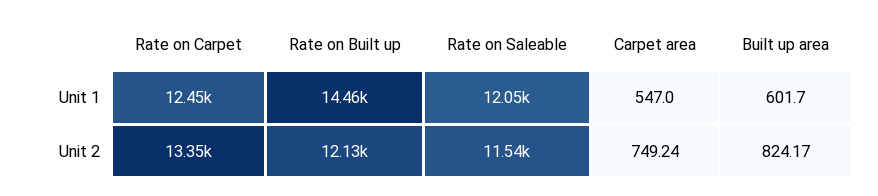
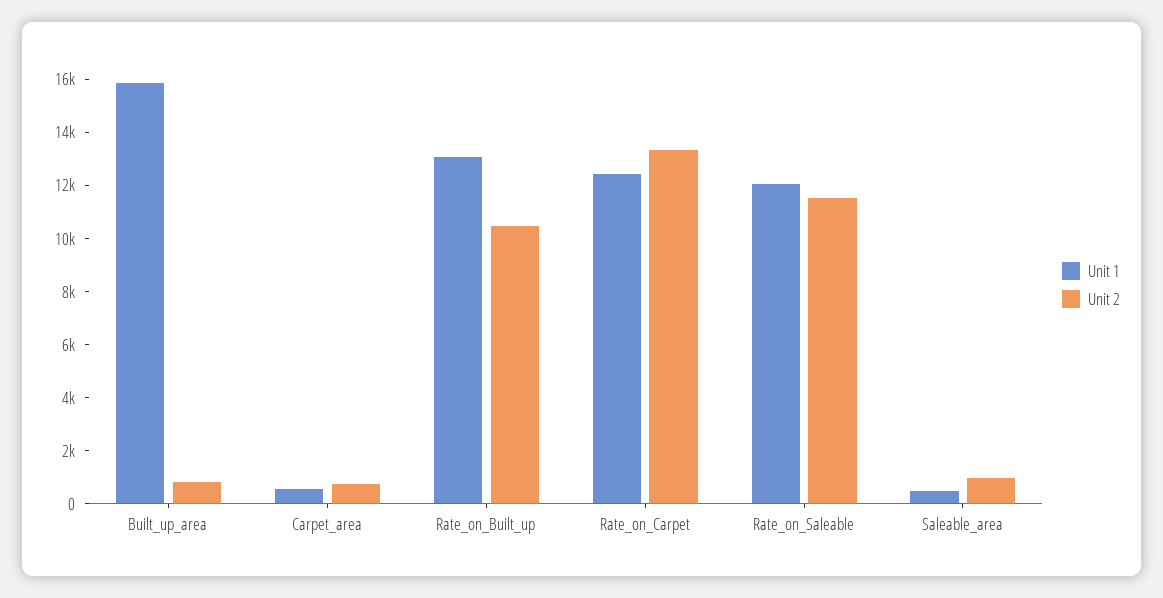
  {
    "Unit 1": {
      "Rate on Carpet": 12450,
-     "Rate on Built up": 14460,
+     "Rate on Built up": 13000,
      "Rate on Saleable": 12050,
      "Carpet area": 547,
-     "Built up area": 601.7
+     "Built up area": 16000,
+     "Saleable_area": 500
    },
    "Unit 2": {
      "Rate on Carpet": 13350,
-     "Rate on Built up": 12130,
+     "Rate on Built up": 10500,
      "Rate on Saleable": 11540,
      "Carpet area": 749.24,
-     "Built up area": 824.17
+     "Built up area": 824.17,
+     "Saleable_area": 1000
    }
  }

